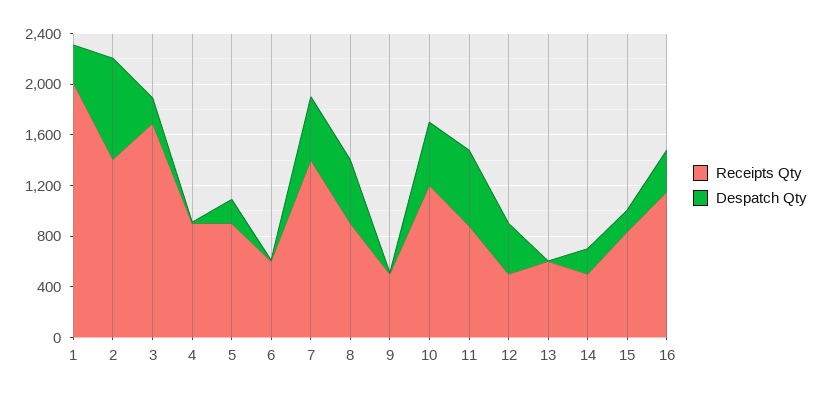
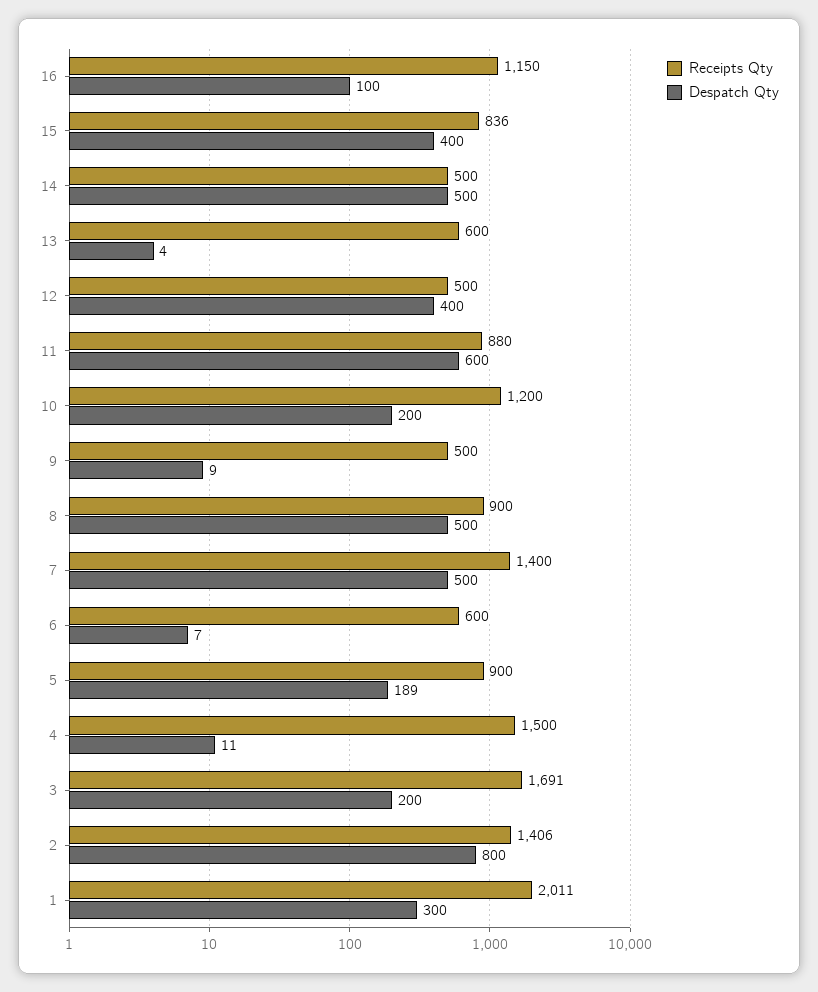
  {
    "Receipts Qty": {
      "1": 2011,
      "2": 1406,
      "3": 1691,
-     "4": 900,
+     "4": 1500,
      "5": 900,
      "6": 600,
      "7": 1400,
      "8": 900,
      "9": 500,
      "10": 1200,
      "11": 880,
      "12": 500,
      "13": 600,
      "14": 500,
      "15": 836,
      "16": 1150
    },
    "Despatch Qty": {
      "1": 300,
      "2": 800,
      "3": 200,
      "4": 11,
      "5": 189,
      "6": 7,
      "7": 500,
      "8": 500,
      "9": 9,
-     "10": 500,
+     "10": 200,
      "11": 600,
      "12": 400,
      "13": 4,
-     "14": 200,
+     "14": 500,
-     "15": 200,
+     "15": 400,
-     "16": 300
+     "16": 100
    }
  }

